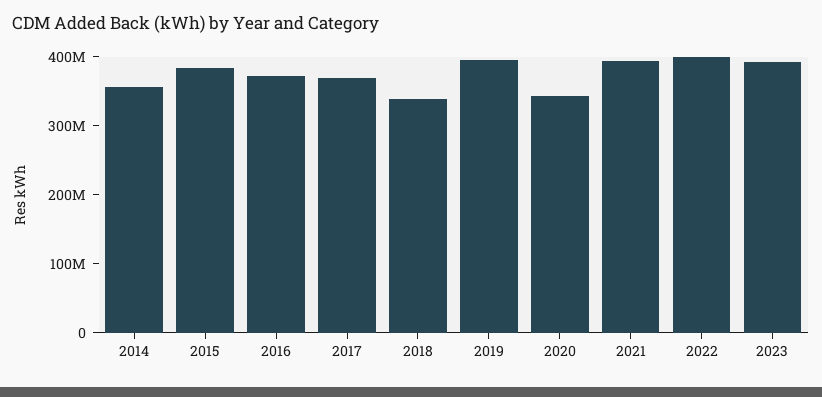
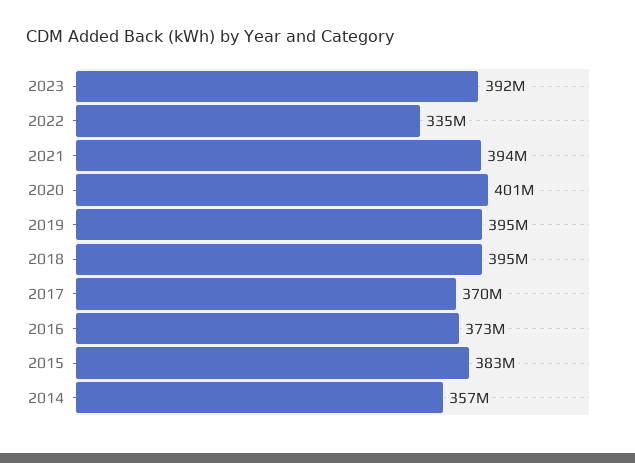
  {
    "2014": 357000000,
    "2015": 383000000,
    "2016": 373000000,
    "2017": 370000000,
-   "2018": 340000000,
+   "2018": 395000000,
    "2019": 395000000,
-   "2020": 340000000,
+   "2020": 401000000,
    "2021": 394000000,
-   "2022": 400000000,
+   "2022": 335000000,
    "2023": 392000000
  }

